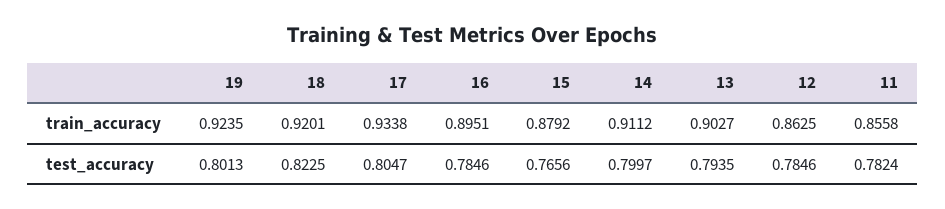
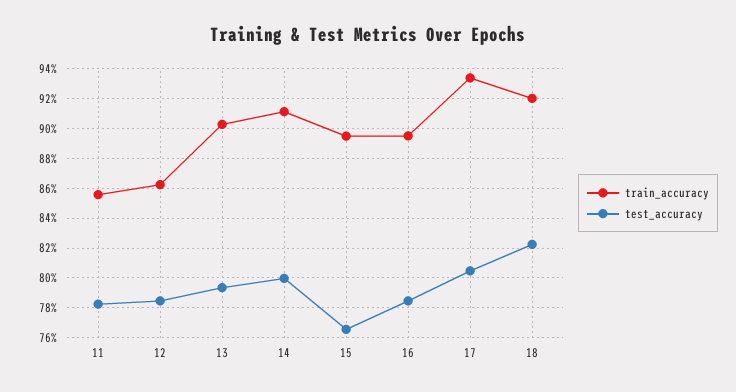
  {
    "train_accuracy": {
-     "19": 0.9235,
      "18": 0.9201,
      "17": 0.9338,
      "16": 0.8951,
-     "15": 0.8792,
+     "15": 0.895,
      "14": 0.9112,
      "13": 0.9027,
      "12": 0.8625,
      "11": 0.8558
    },
    "test_accuracy": {
-     "19": 0.8013,
      "18": 0.8225,
      "17": 0.8047,
      "16": 0.7846,
      "15": 0.7656,
      "14": 0.7997,
      "13": 0.7935,
      "12": 0.7846,
      "11": 0.7824
    }
  }

